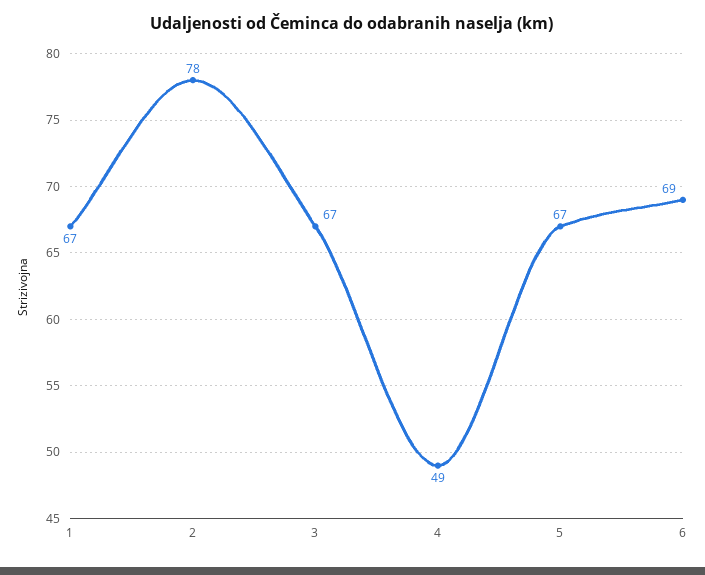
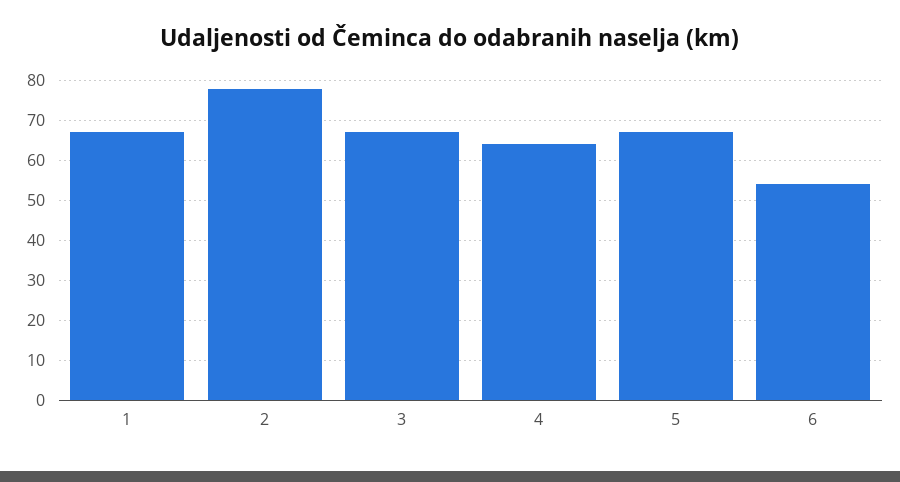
  {
    "1": 67,
    "2": 78,
    "3": 67,
-   "4": 49,
+   "4": 65,
    "5": 67,
-   "6": 69
+   "6": 55
  }

